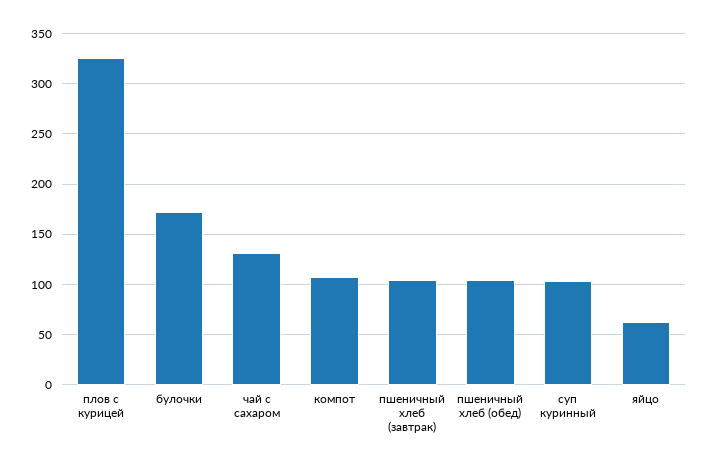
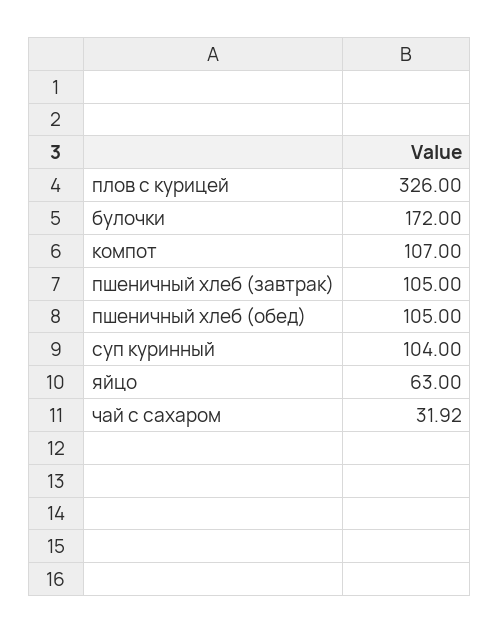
  {
    "плов с курицей": 326,
    "булочки": 172,
-   "чай с сахаром": 130,
+   "чай с сахаром": 31.92,
    "компот": 107,
    "пшеничный хлеб (завтрак)": 105,
    "пшеничный хлеб (обед)": 105,
    "суп куринный": 104,
    "яйцо": 63
  }

